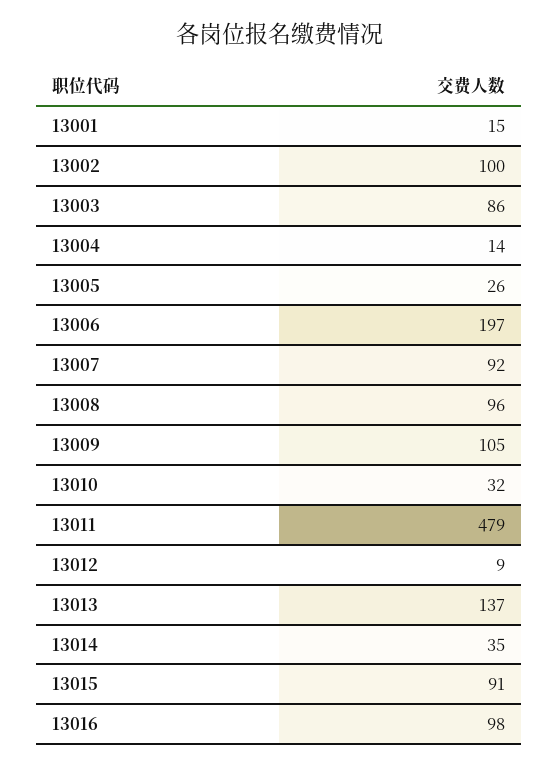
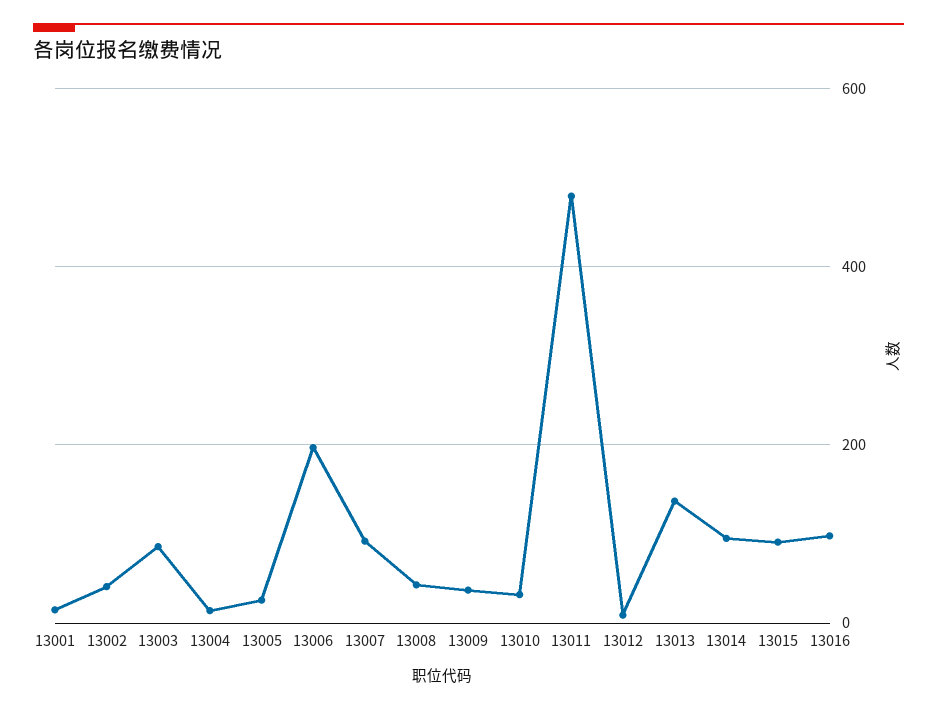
  {
    "13001": 15,
-   "13002": 100,
+   "13002": 40,
    "13003": 86,
    "13004": 14,
    "13005": 26,
    "13006": 197,
    "13007": 92,
-   "13008": 96,
+   "13008": 40,
-   "13009": 105,
+   "13009": 40,
    "13010": 32,
    "13011": 479,
    "13012": 9,
    "13013": 137,
-   "13014": 35,
+   "13014": 100,
    "13015": 91,
    "13016": 98
  }

